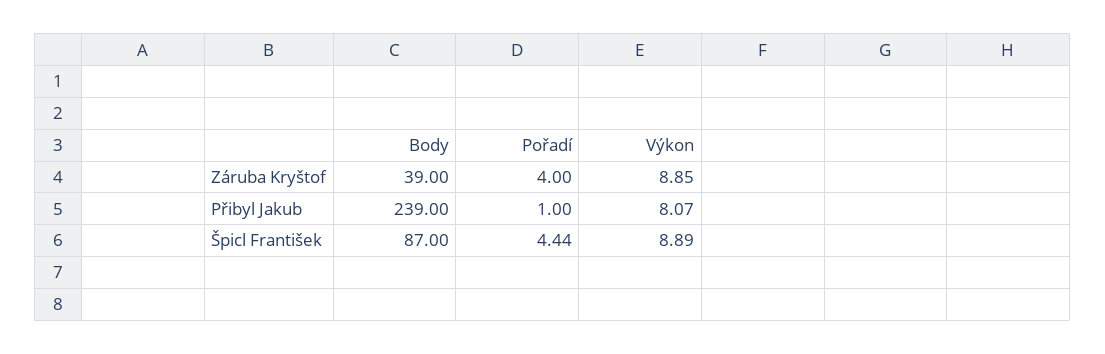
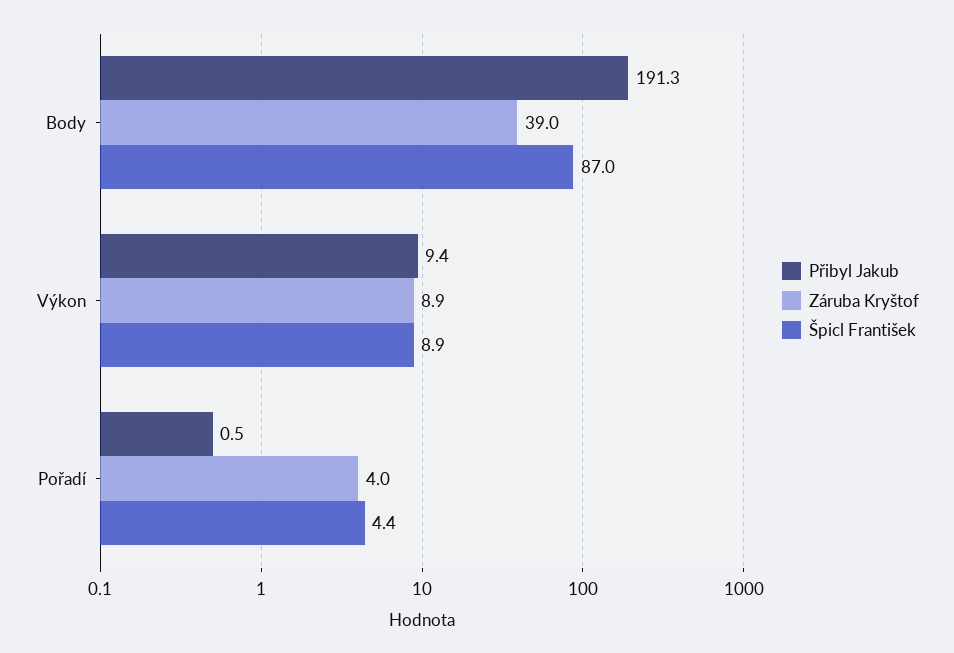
  {
    "Záruba Kryštof": {
      "Body": 39,
      "Pořadí": 4,
      "Výkon": 8.85
    },
    "Přibyl Jakub": {
-     "Body": 239,
+     "Body": 191.3,
-     "Pořadí": 1,
+     "Pořadí": 0.5,
-     "Výkon": 8.07
+     "Výkon": 9.4
    },
    "Špicl František": {
      "Body": 87,
      "Pořadí": 4.44,
      "Výkon": 8.89
    }
  }

